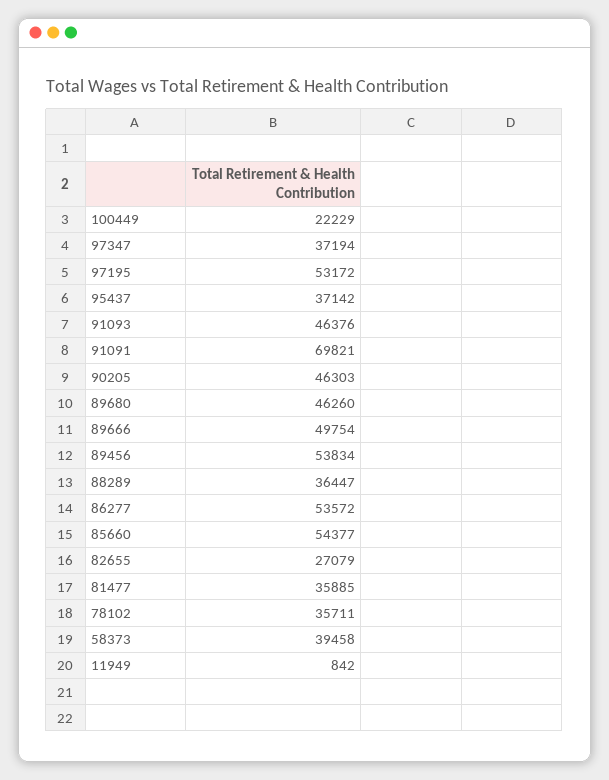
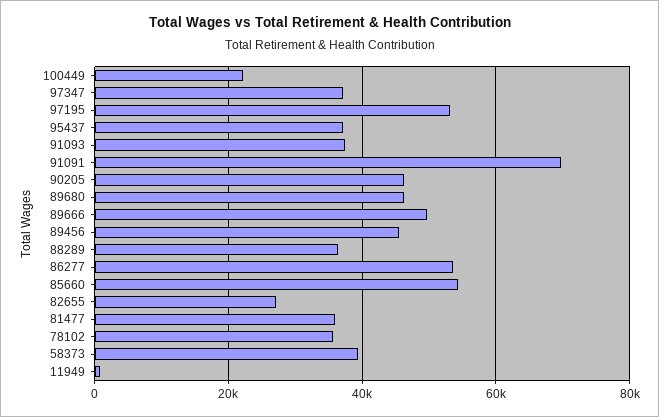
  {
    "100449": 22229,
    "97347": 37194,
    "97195": 53172,
    "95437": 37142,
-   "91093": 46376,
+   "91093": 38000,
    "91091": 69821,
    "90205": 46303,
    "89680": 46260,
    "89666": 49754,
-   "89456": 53834,
+   "89456": 46000,
    "88289": 36447,
    "86277": 53572,
    "85660": 54377,
    "82655": 27079,
    "81477": 35885,
    "78102": 35711,
    "58373": 39458,
    "11949": 842
  }

